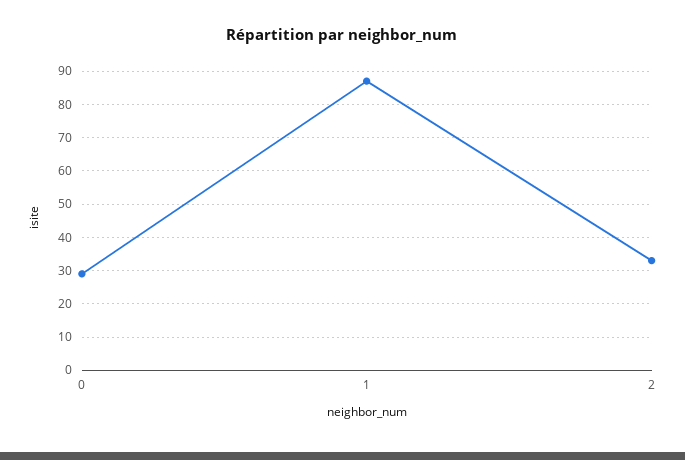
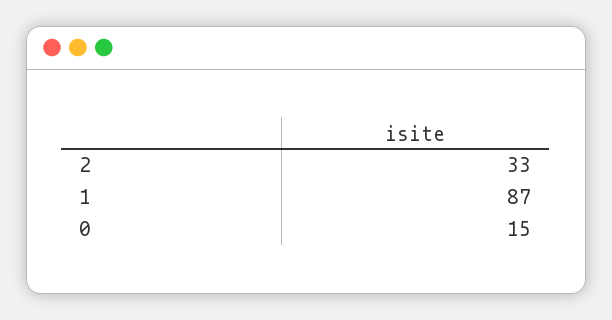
  {
-   "0": 30,
+   "0": 15,
    "1": 87,
    "2": 33
  }

